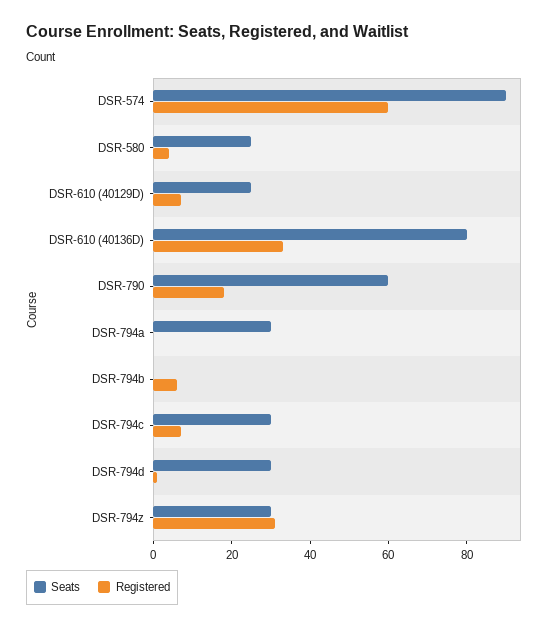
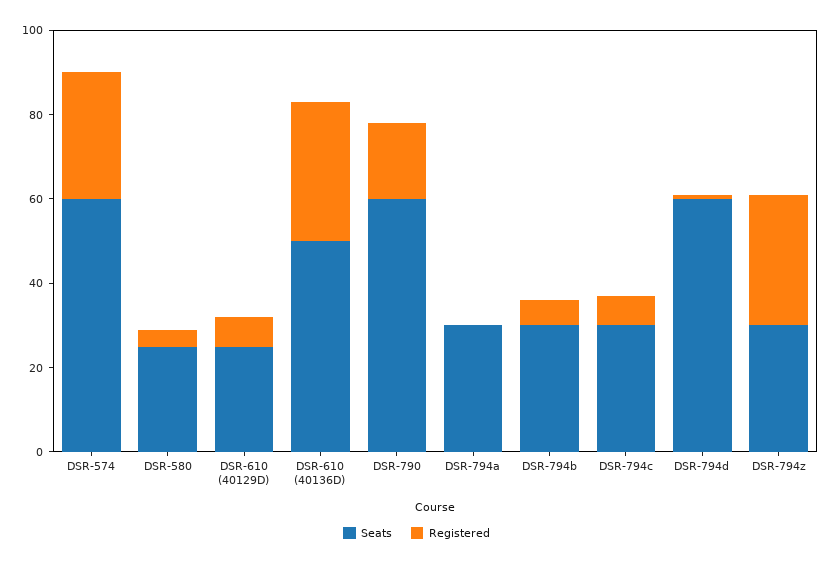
  {
    "Seats": {
-     "DSR-574": 90,
+     "DSR-574": 60,
      "DSR-580": 25,
      "DSR-610 (40129D)": 25,
-     "DSR-610 (40136D)": 80,
+     "DSR-610 (40136D)": 50,
      "DSR-790": 60,
      "DSR-794a": 30,
-     "DSR-794b": 0,
+     "DSR-794b": 30,
      "DSR-794c": 30,
-     "DSR-794d": 30,
+     "DSR-794d": 60,
      "DSR-794z": 30
    },
    "Registered": {
-     "DSR-574": 60,
+     "DSR-574": 30,
      "DSR-580": 5,
      "DSR-610 (40129D)": 5,
      "DSR-610 (40136D)": 35,
      "DSR-790": 20,
      "DSR-794a": 0,
      "DSR-794b": 5,
      "DSR-794c": 5,
      "DSR-794d": 0,
      "DSR-794z": 30
    }
  }

